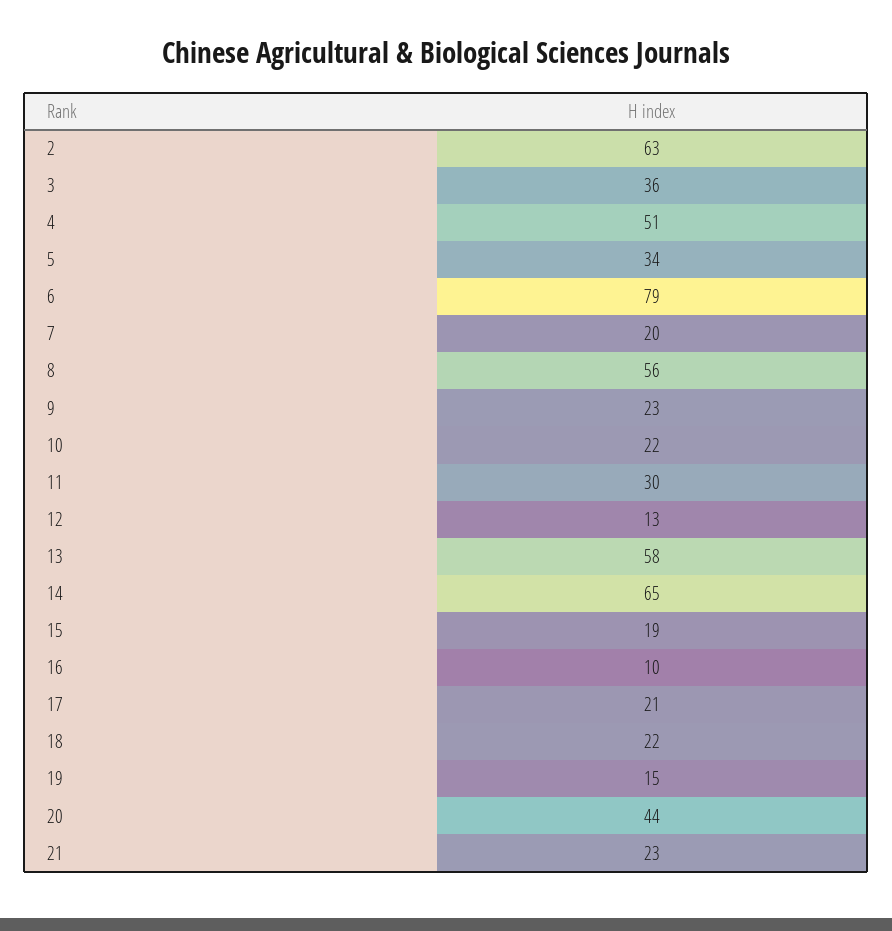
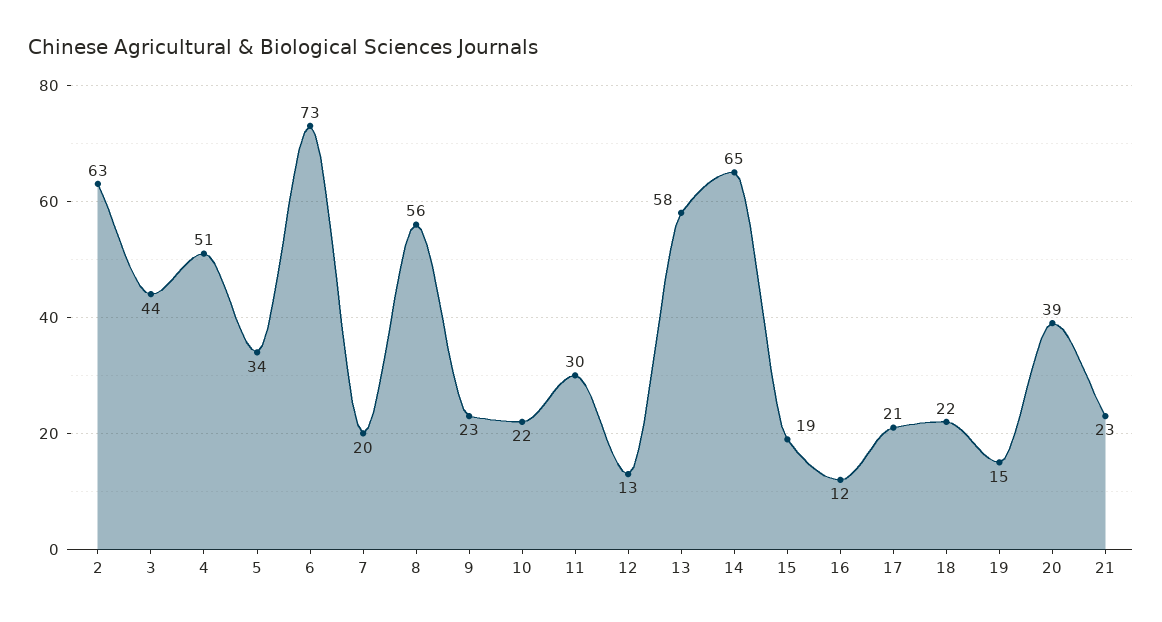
  {
    "2": 63,
-   "3": 36,
+   "3": 44,
    "4": 51,
    "5": 34,
-   "6": 79,
+   "6": 73,
    "7": 20,
    "8": 56,
    "9": 23,
    "10": 22,
    "11": 30,
    "12": 13,
    "13": 58,
    "14": 65,
    "15": 19,
-   "16": 10,
+   "16": 12,
    "17": 21,
    "18": 22,
    "19": 15,
-   "20": 44,
+   "20": 39,
    "21": 23
  }

